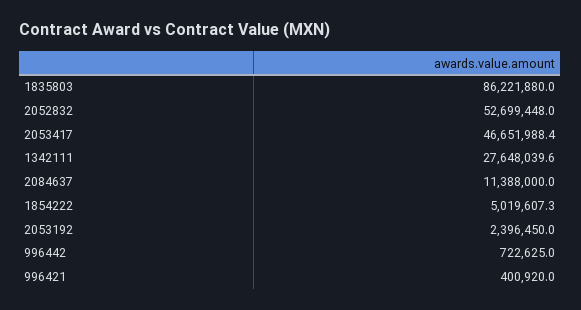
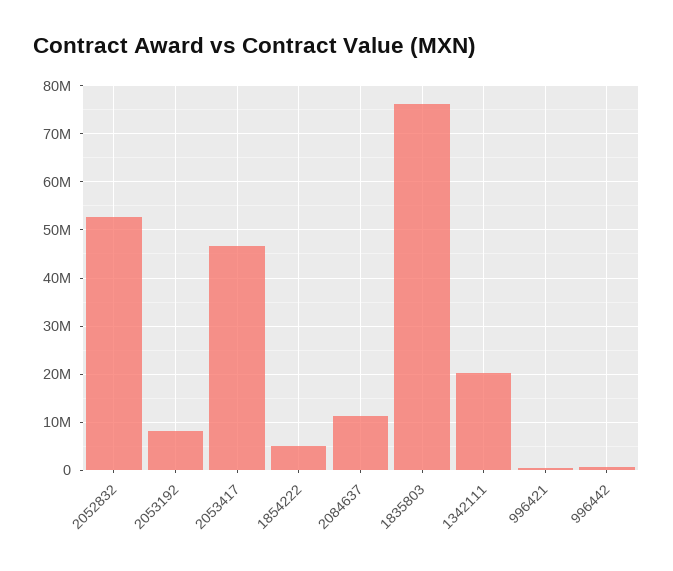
  {
-   "1835803": 86221880,
+   "1835803": 76000000,
    "2052832": 52699448,
    "2053417": 46651988.4,
-   "1342111": 27648039.6,
+   "1342111": 20000000,
    "2084637": 11388000,
    "1854222": 5019607.3,
-   "2053192": 2396450,
+   "2053192": 8000000,
    "996442": 722625,
    "996421": 400920
  }

